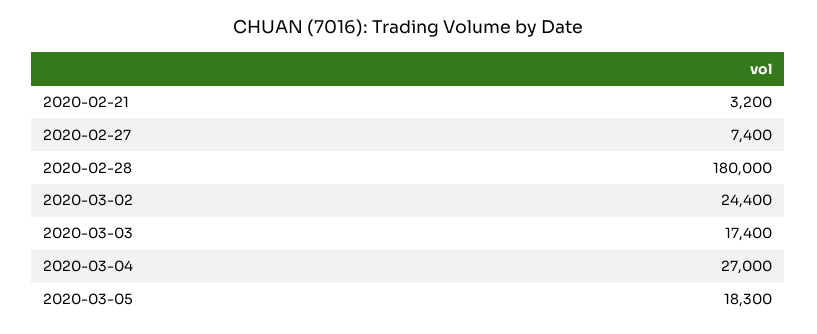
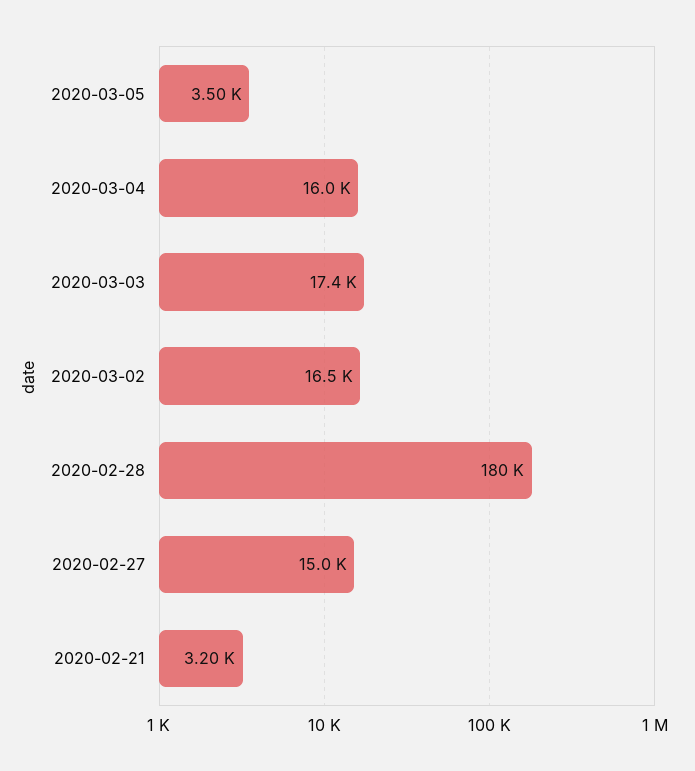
  {
    "2020-02-21": 3200,
-   "2020-02-27": 7400,
+   "2020-02-27": 15000,
    "2020-02-28": 180000,
-   "2020-03-02": 24400,
+   "2020-03-02": 16500,
    "2020-03-03": 17400,
-   "2020-03-04": 27000,
+   "2020-03-04": 16000,
-   "2020-03-05": 18300
+   "2020-03-05": 3500
  }

